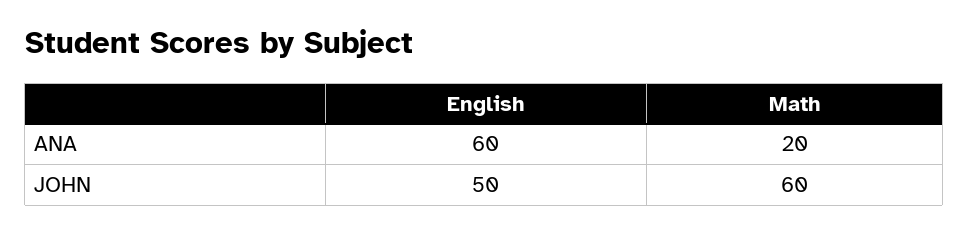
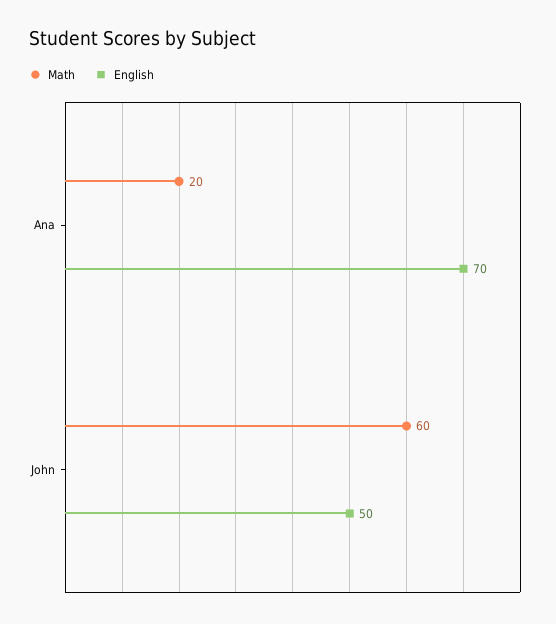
  {
    "English": {
-     "ANA": 60,
+     "ANA": 70,
      "JOHN": 50
    },
    "Math": {
      "ANA": 20,
      "JOHN": 60
    }
  }

